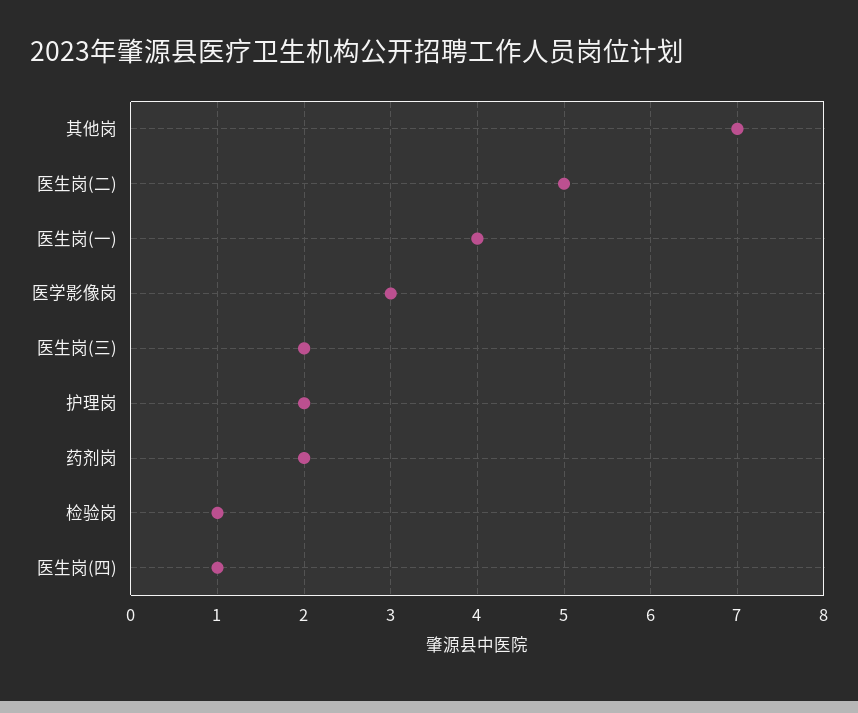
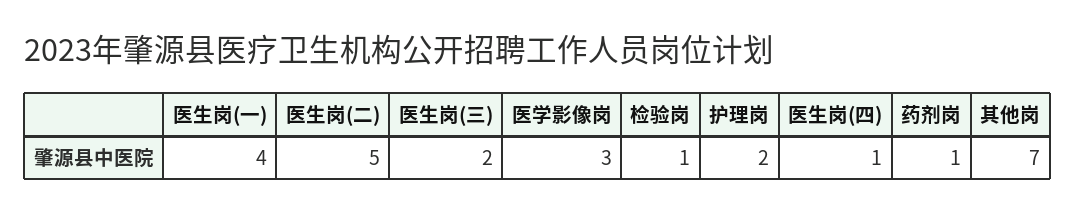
  {
    "其他岗": 7,
    "医生岗(二)": 5,
    "医生岗(一)": 4,
    "医学影像岗": 3,
    "医生岗(三)": 2,
    "护理岗": 2,
-   "药剂岗": 2,
+   "药剂岗": 1,
    "检验岗": 1,
    "医生岗(四)": 1
  }

